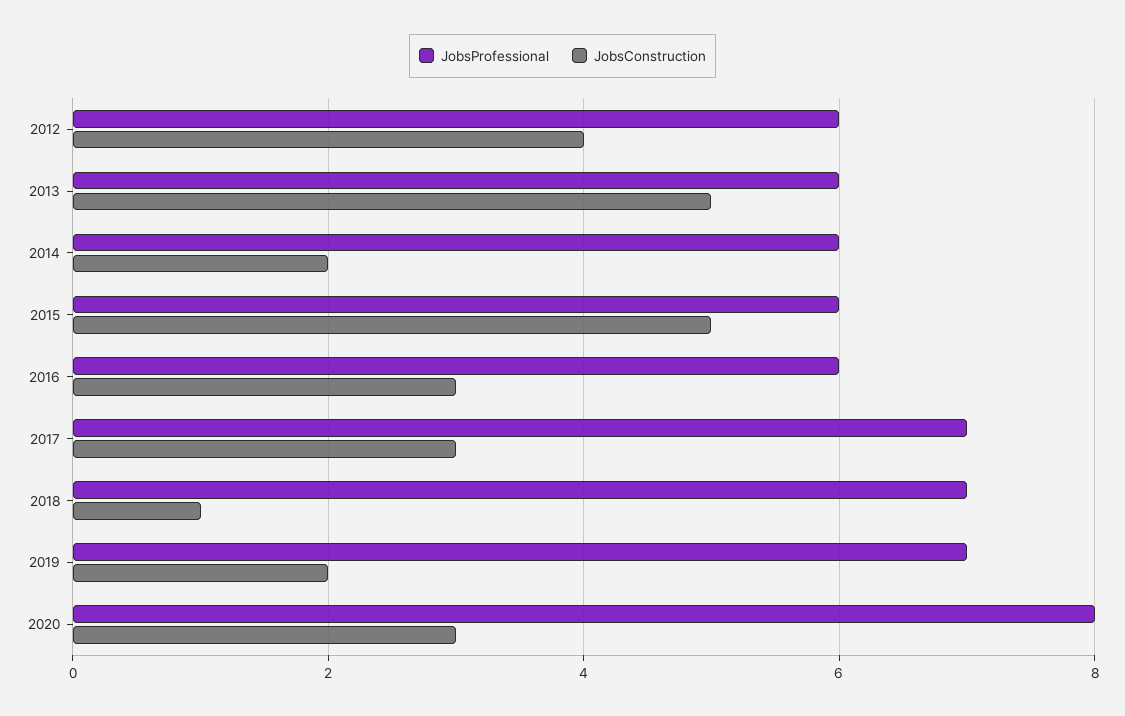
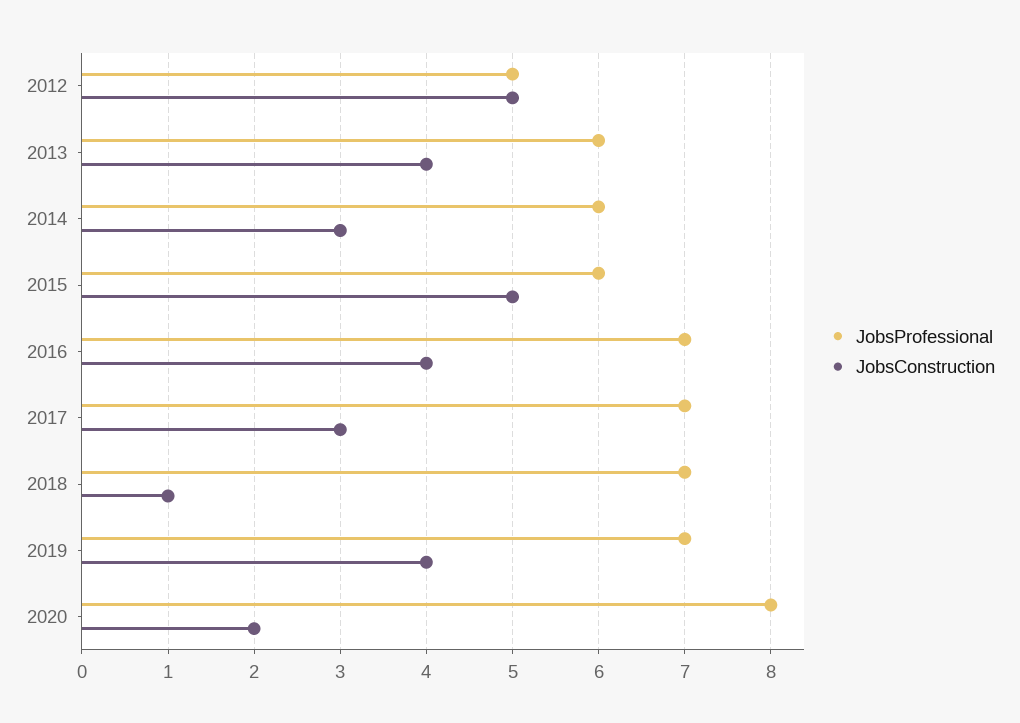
  {
    "JobsProfessional": {
-     "2012": 6,
+     "2012": 5,
      "2013": 6,
      "2014": 6,
      "2015": 6,
-     "2016": 6,
+     "2016": 7,
      "2017": 7,
      "2018": 7,
      "2019": 7,
      "2020": 8
    },
    "JobsConstruction": {
-     "2012": 4,
+     "2012": 5,
-     "2013": 5,
+     "2013": 4,
-     "2014": 2,
+     "2014": 3,
      "2015": 5,
-     "2016": 3,
+     "2016": 4,
      "2017": 3,
      "2018": 1,
-     "2019": 2,
+     "2019": 4,
-     "2020": 3
+     "2020": 2
    }
  }

